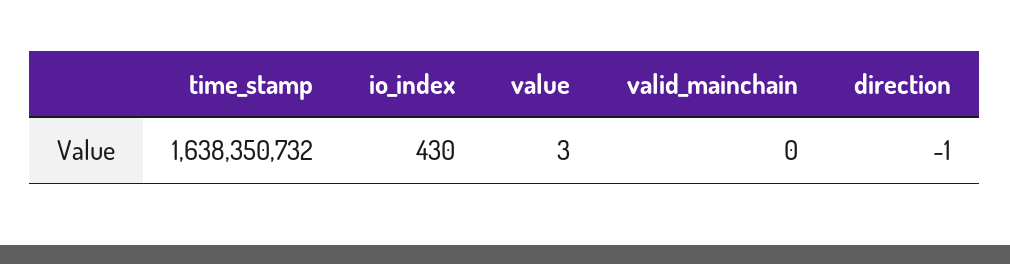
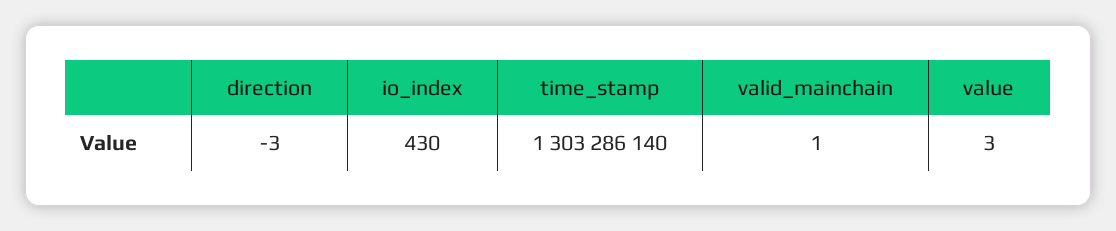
  {
-   "time_stamp": 1638350732,
+   "time_stamp": 1303286140,
    "io_index": 430,
    "value": 3,
-   "valid_mainchain": 0,
+   "valid_mainchain": 1,
-   "direction": -1
+   "direction": -3
  }

